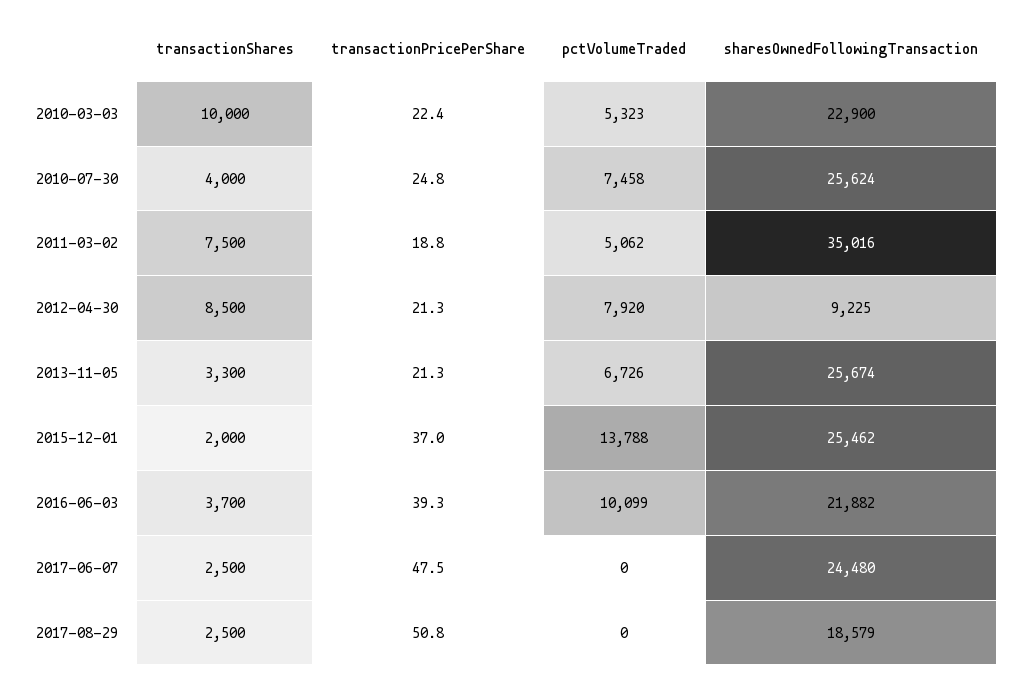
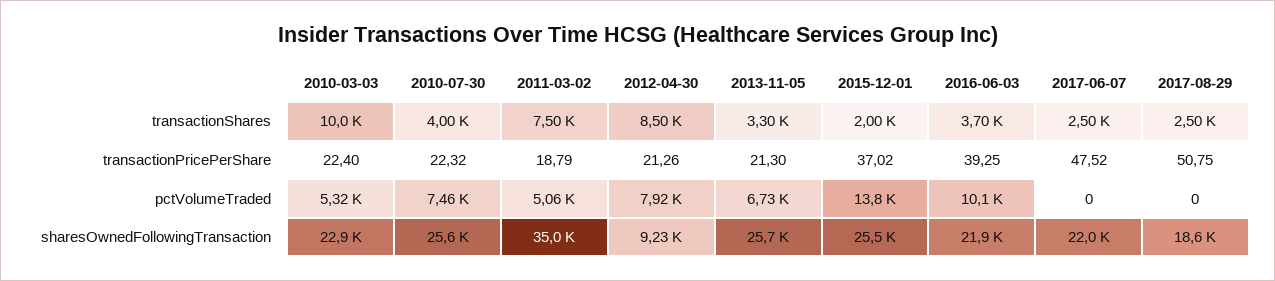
  {
    "transactionShares": {
      "2010-03-03": 10000,
      "2010-07-30": 4000,
      "2011-03-02": 7500,
      "2012-04-30": 8500,
      "2013-11-05": 3300,
      "2015-12-01": 2000,
      "2016-06-03": 3700,
      "2017-06-07": 2500,
      "2017-08-29": 2500
    },
    "transactionPricePerShare": {
      "2010-03-03": 22.4,
-     "2010-07-30": 24.8,
+     "2010-07-30": 22.32,
      "2011-03-02": 18.79,
      "2012-04-30": 21.26,
      "2013-11-05": 21.3,
      "2015-12-01": 37.02,
      "2016-06-03": 39.25,
      "2017-06-07": 47.52,
      "2017-08-29": 50.75
    },
    "pctVolumeTraded": {
      "2010-03-03": 5323,
      "2010-07-30": 7458,
      "2011-03-02": 5062,
      "2012-04-30": 7920,
      "2013-11-05": 6726,
      "2015-12-01": 13788,
      "2016-06-03": 10099,
      "2017-06-07": 0,
      "2017-08-29": 0
    },
    "sharesOwnedFollowingTransaction": {
      "2010-03-03": 22900,
      "2010-07-30": 25624,
      "2011-03-02": 35016,
      "2012-04-30": 9225,
      "2013-11-05": 25674,
      "2015-12-01": 25462,
      "2016-06-03": 21882,
-     "2017-06-07": 24480,
+     "2017-06-07": 22000,
      "2017-08-29": 18579
    }
  }

